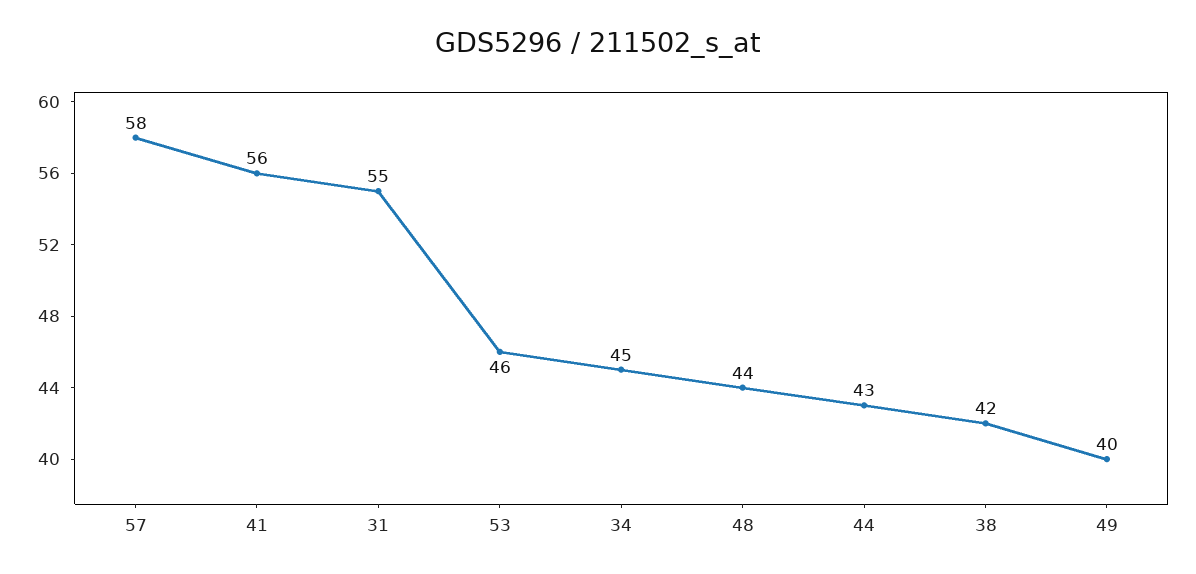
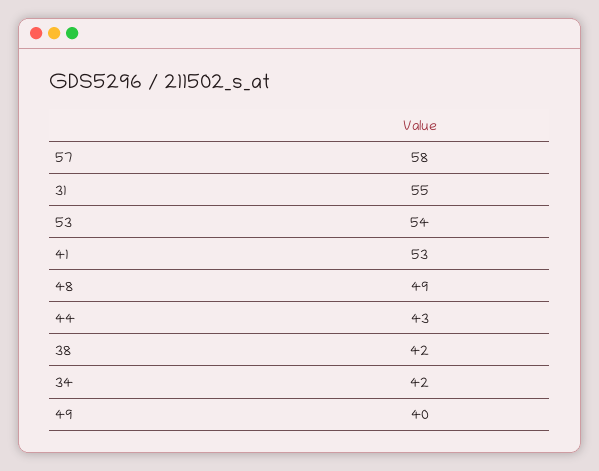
  {
    "57": 58,
-   "41": 56,
+   "41": 53,
    "31": 55,
-   "53": 46,
+   "53": 54,
-   "34": 45,
+   "34": 42,
-   "48": 44,
+   "48": 49,
    "44": 43,
    "38": 42,
    "49": 40
  }

